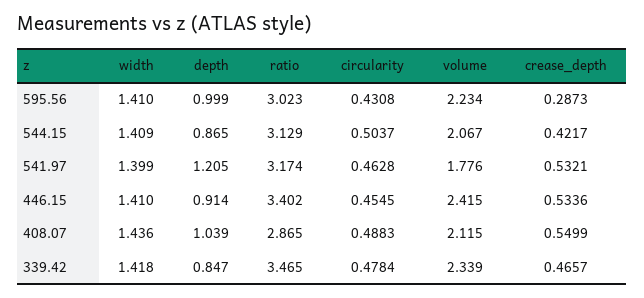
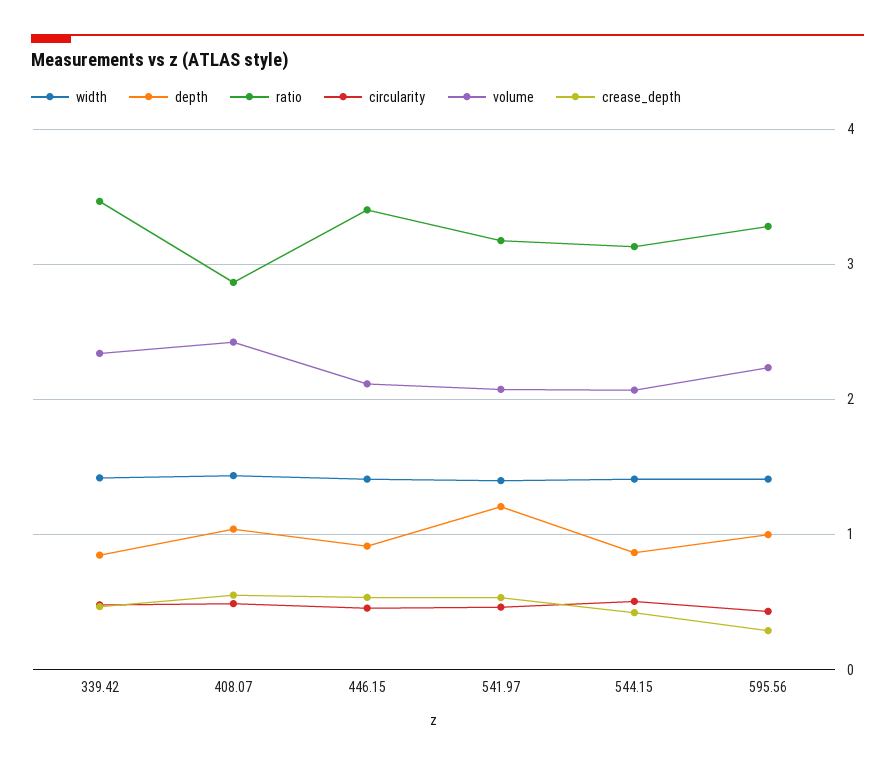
  {
    "width": {
      "595.56": 1.41,
      "544.15": 1.409,
      "541.97": 1.399,
      "446.15": 1.41,
      "408.07": 1.436,
      "339.42": 1.418
    },
    "depth": {
      "595.56": 0.999,
      "544.15": 0.865,
      "541.97": 1.205,
      "446.15": 0.914,
      "408.07": 1.039,
      "339.42": 0.847
    },
    "ratio": {
-     "595.56": 3.023,
+     "595.56": 3.3,
      "544.15": 3.129,
      "541.97": 3.174,
      "446.15": 3.402,
      "408.07": 2.865,
      "339.42": 3.465
    },
    "circularity": {
      "595.56": 0.4308,
      "544.15": 0.5037,
      "541.97": 0.4628,
      "446.15": 0.4545,
      "408.07": 0.4883,
      "339.42": 0.4784
    },
    "volume": {
      "595.56": 2.234,
      "544.15": 2.067,
-     "541.97": 1.776,
+     "541.97": 2.1,
-     "446.15": 2.415,
+     "446.15": 2.1,
-     "408.07": 2.115,
+     "408.07": 2.4,
      "339.42": 2.339
    },
    "crease_depth": {
      "595.56": 0.2873,
      "544.15": 0.4217,
      "541.97": 0.5321,
      "446.15": 0.5336,
      "408.07": 0.5499,
      "339.42": 0.4657
    }
  }

